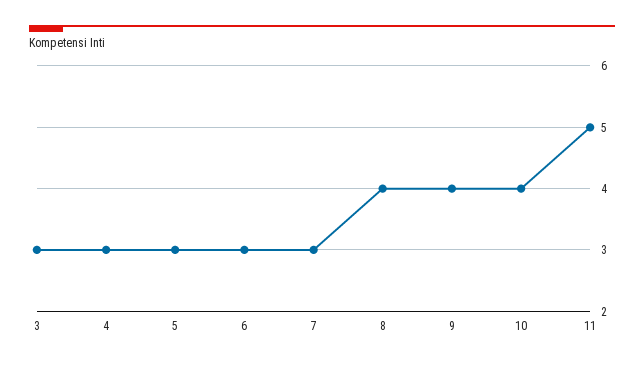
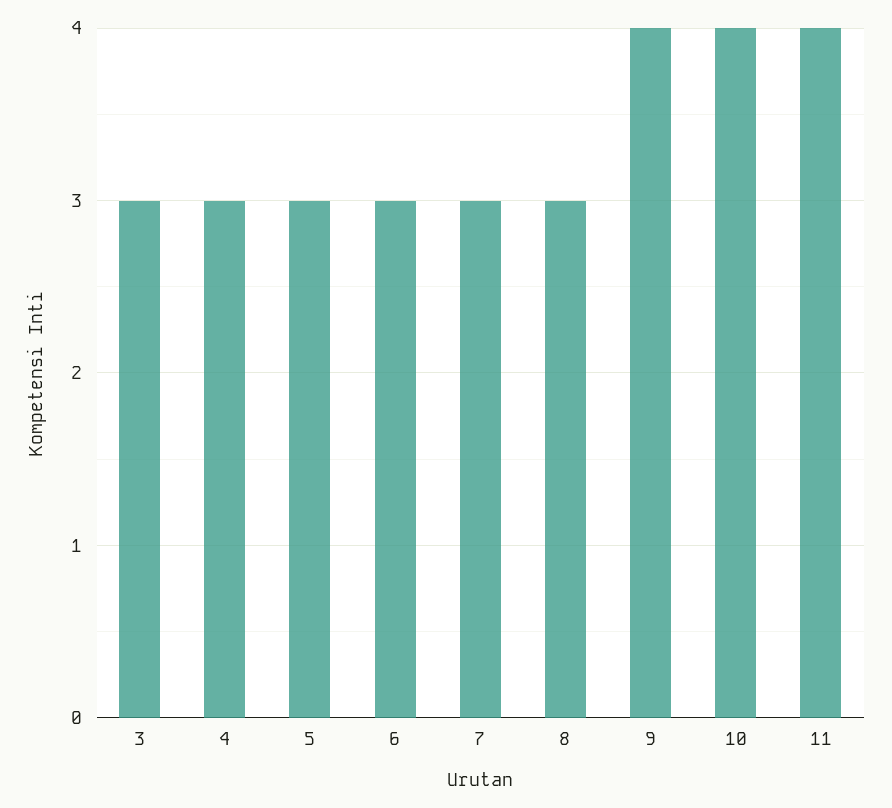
  {
    "3": 3,
    "4": 3,
    "5": 3,
    "6": 3,
    "7": 3,
-   "8": 4,
+   "8": 3,
    "9": 4,
    "10": 4,
-   "11": 5
+   "11": 4
  }

